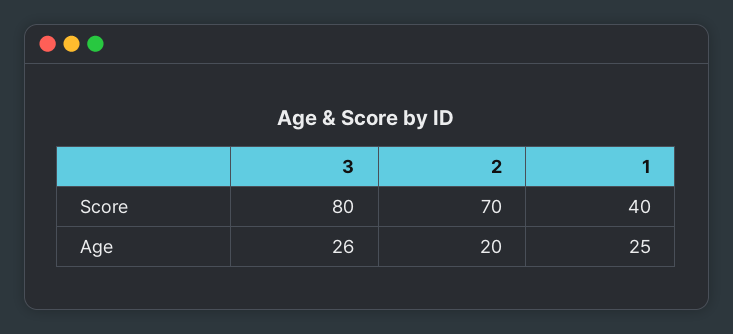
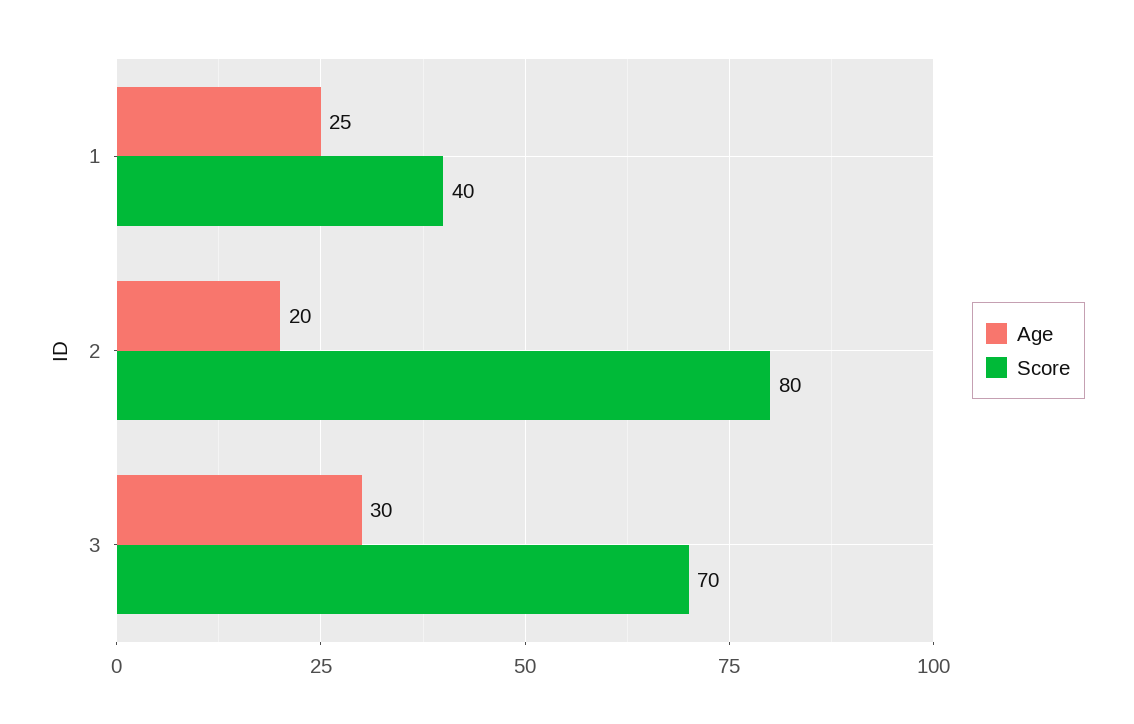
  {
    "Score": {
-     "3": 80,
+     "3": 70,
-     "2": 70,
+     "2": 80,
      "1": 40
    },
    "Age": {
-     "3": 26,
+     "3": 30,
      "2": 20,
      "1": 25
    }
  }

